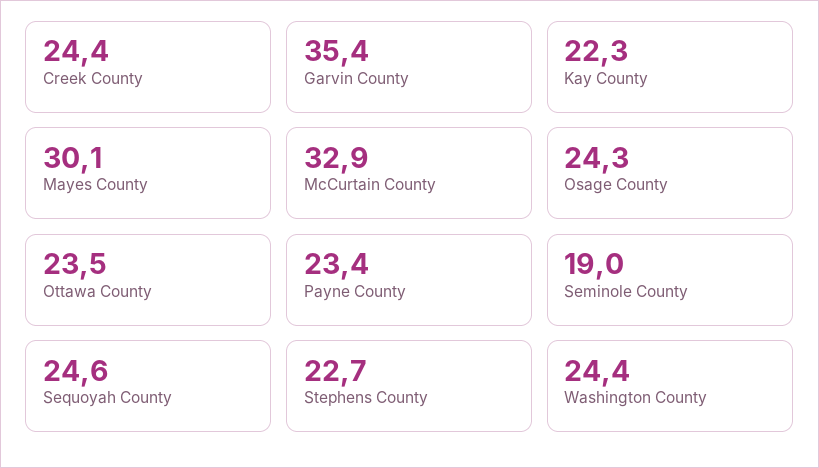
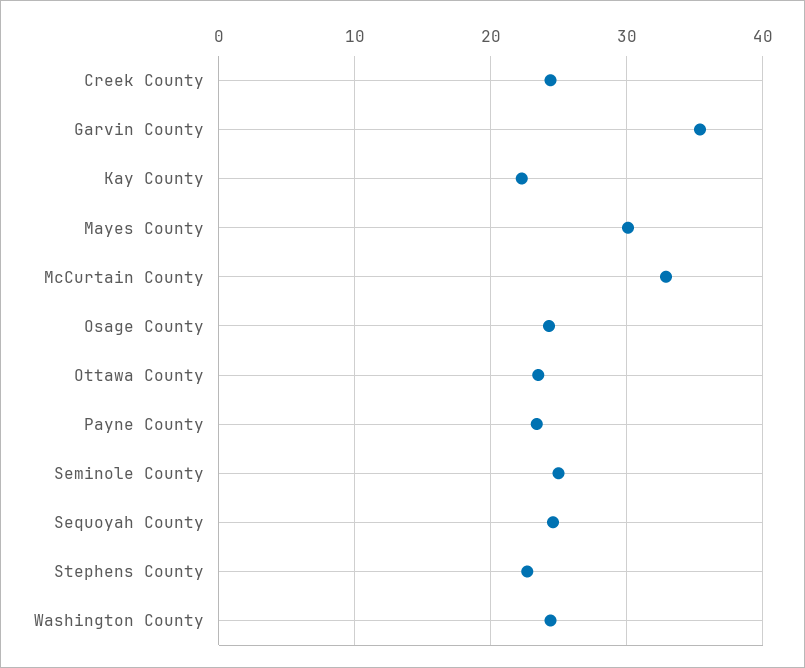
  {
    "Creek County": 24.4,
    "Garvin County": 35.4,
    "Kay County": 22.3,
    "Mayes County": 30.1,
    "McCurtain County": 32.9,
    "Osage County": 24.3,
    "Ottawa County": 23.5,
    "Payne County": 23.4,
-   "Seminole County": 19,
+   "Seminole County": 25,
    "Sequoyah County": 24.6,
    "Stephens County": 22.7,
    "Washington County": 24.4
  }

